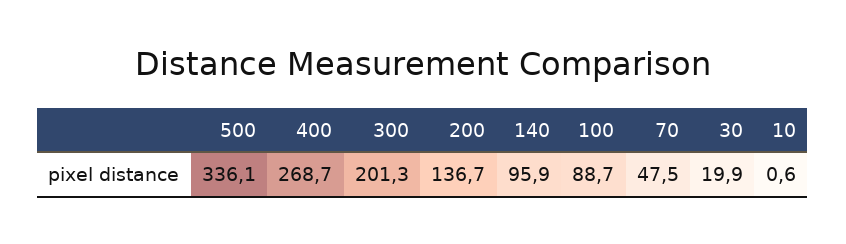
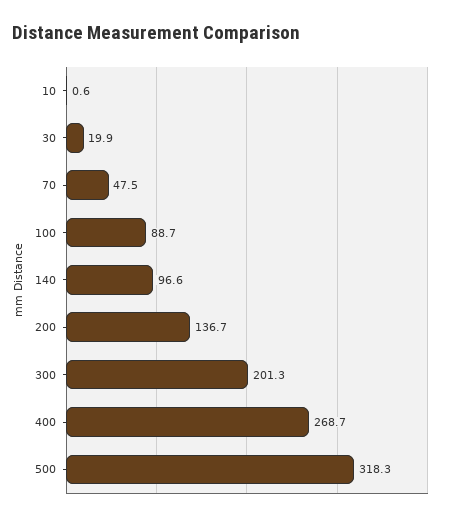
  {
-   "500": 336.1,
+   "500": 318.3,
    "400": 268.7,
    "300": 201.3,
    "200": 136.7,
-   "140": 95.9,
+   "140": 96.6,
    "100": 88.7,
    "70": 47.5,
    "30": 19.9,
    "10": 0.6
  }

